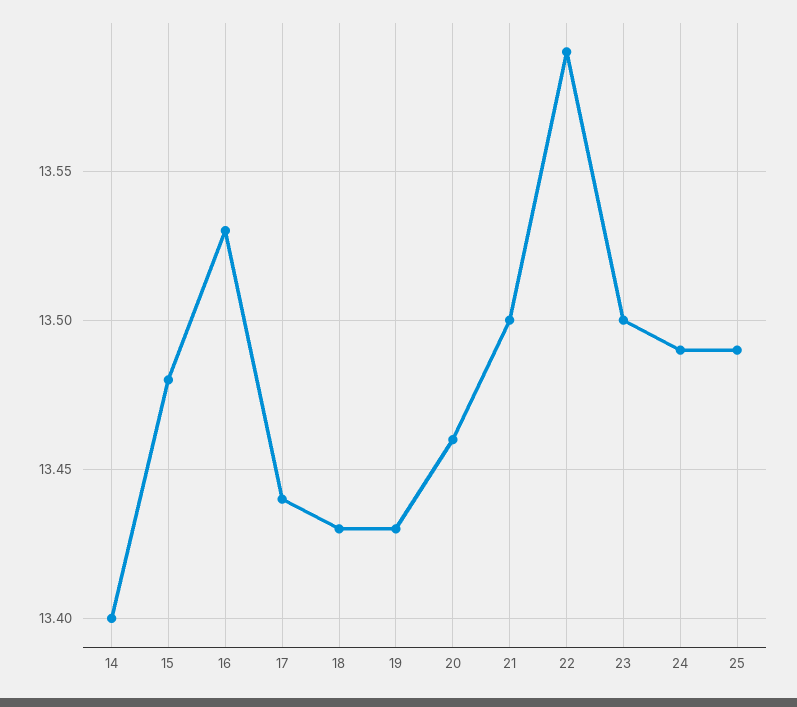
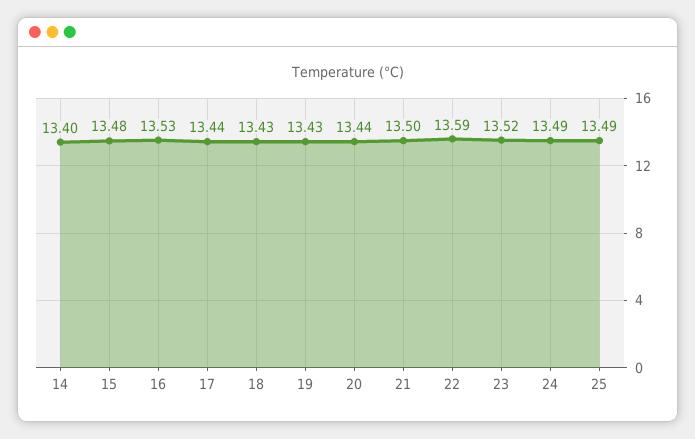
  {
    "14": 13.4,
    "15": 13.48,
    "16": 13.53,
    "17": 13.44,
    "18": 13.43,
    "19": 13.43,
-   "20": 13.46,
+   "20": 13.44,
    "21": 13.5,
    "22": 13.59,
-   "23": 13.5,
+   "23": 13.52,
    "24": 13.49,
    "25": 13.49
  }

